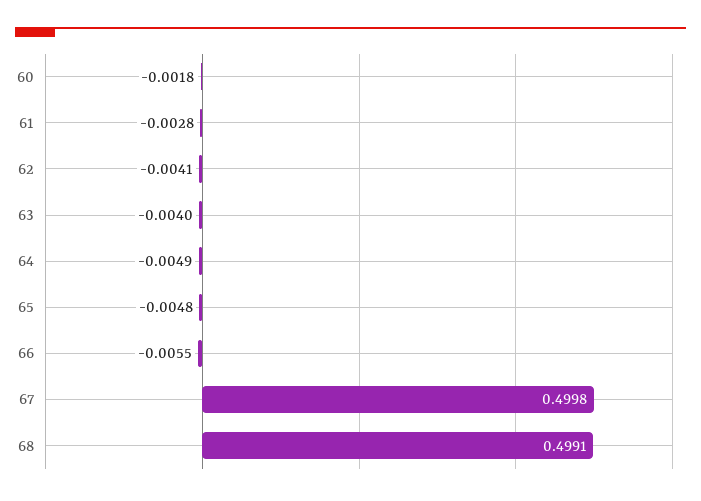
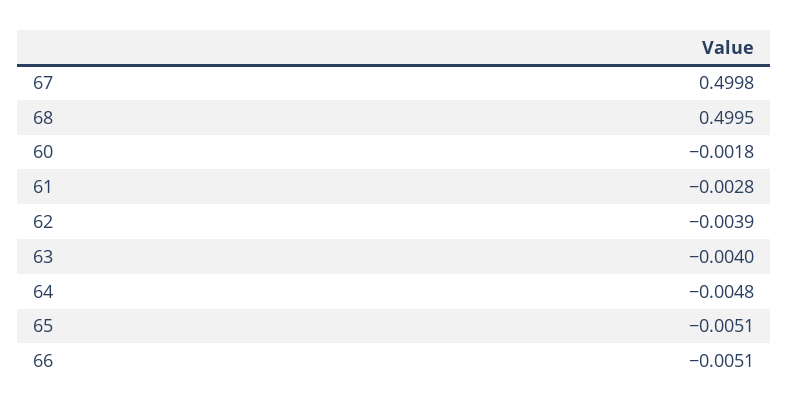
  {
    "60": -0.0018,
    "61": -0.0028,
-   "62": -0.0041,
+   "62": -0.0039,
    "63": -0.004,
-   "64": -0.0049,
+   "64": -0.0048,
-   "65": -0.0048,
+   "65": -0.0051,
-   "66": -0.0055,
+   "66": -0.0051,
    "67": 0.4998,
-   "68": 0.4991
+   "68": 0.4995
  }

